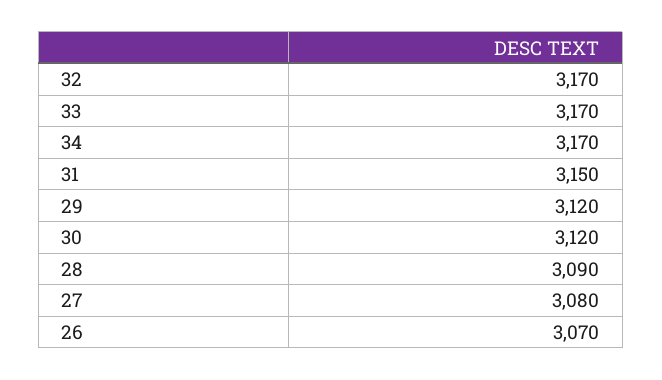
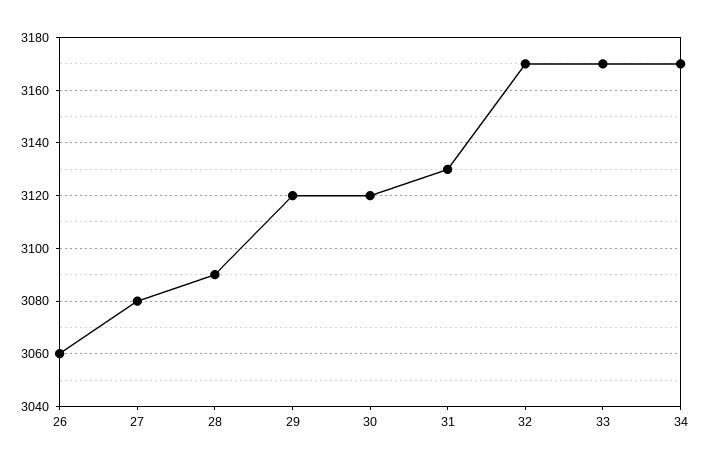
  {
    "32": 3170,
    "33": 3170,
    "34": 3170,
-   "31": 3150,
+   "31": 3130,
    "29": 3120,
    "30": 3120,
    "28": 3090,
    "27": 3080,
-   "26": 3070
+   "26": 3060
  }

